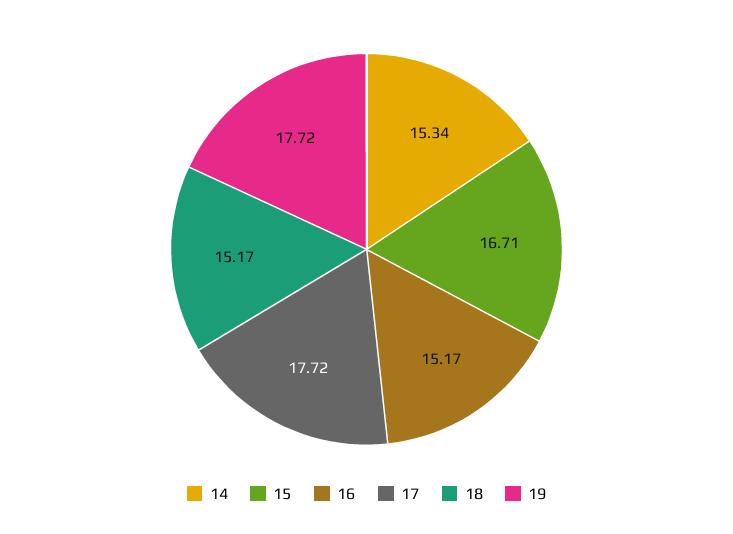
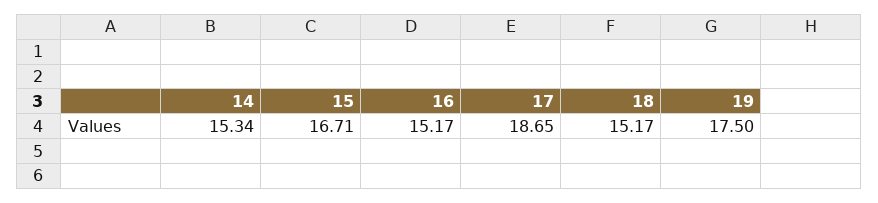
  {
    "14": 15.34,
    "15": 16.71,
    "16": 15.17,
-   "17": 17.72,
+   "17": 18.65,
    "18": 15.17,
-   "19": 17.72
+   "19": 17.5
  }

